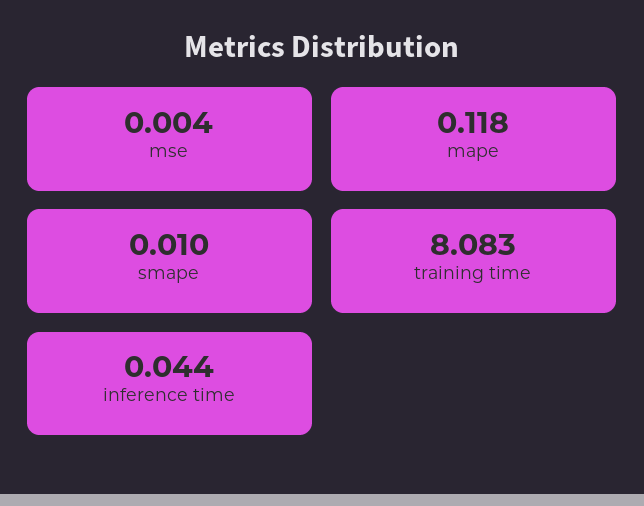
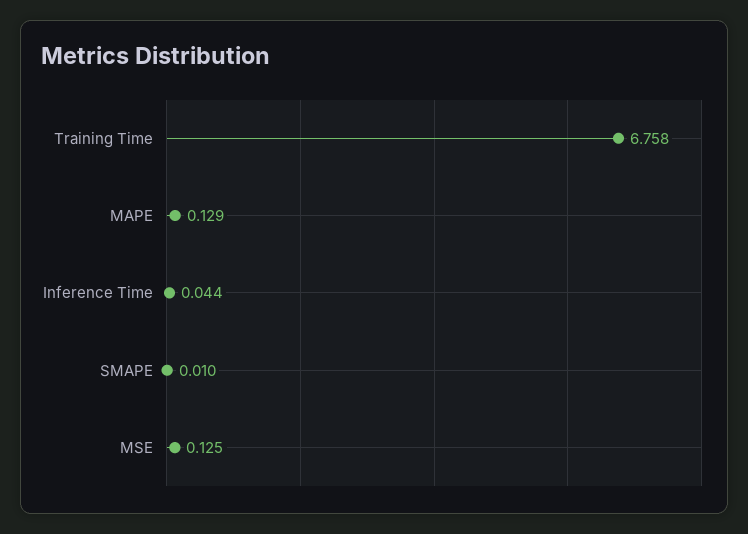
  {
-   "mse": 0.004,
+   "mse": 0.125,
-   "mape": 0.118,
+   "mape": 0.129,
    "smape": 0.01,
-   "training time": 8.083,
+   "training time": 6.758,
    "inference time": 0.044
  }

